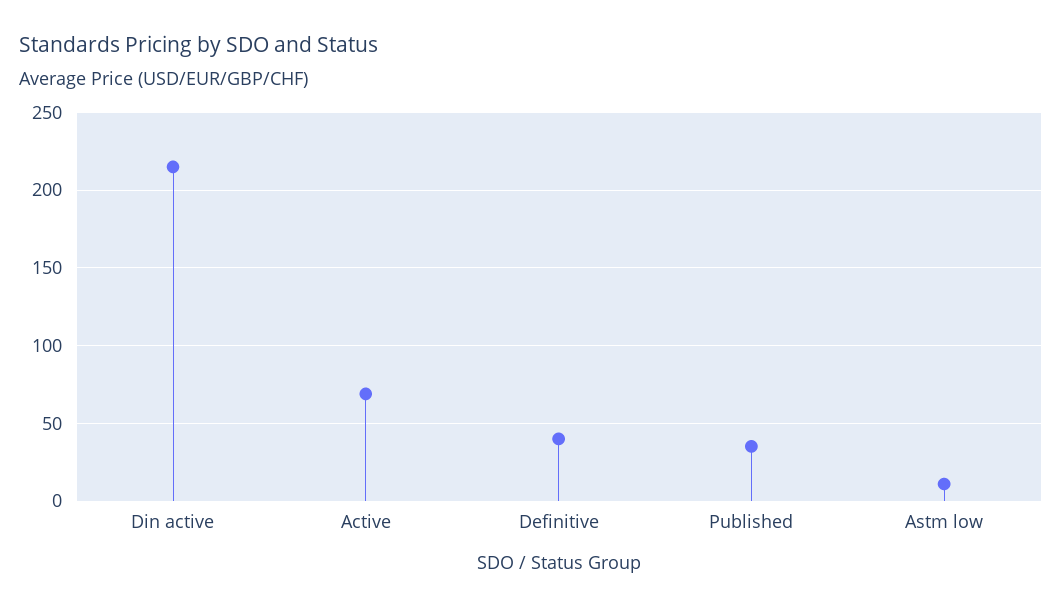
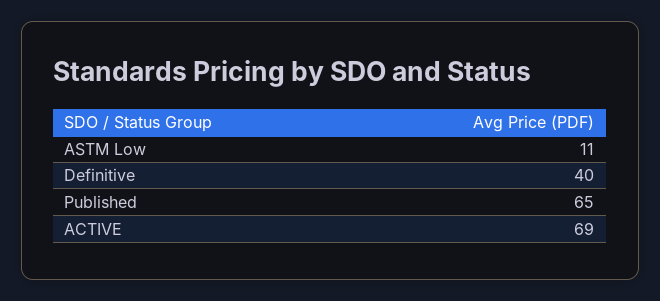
  {
-   "Din active": 215,
    "Active": 69,
    "Definitive": 40,
-   "Published": 35,
+   "Published": 65,
    "Astm low": 11
  }

